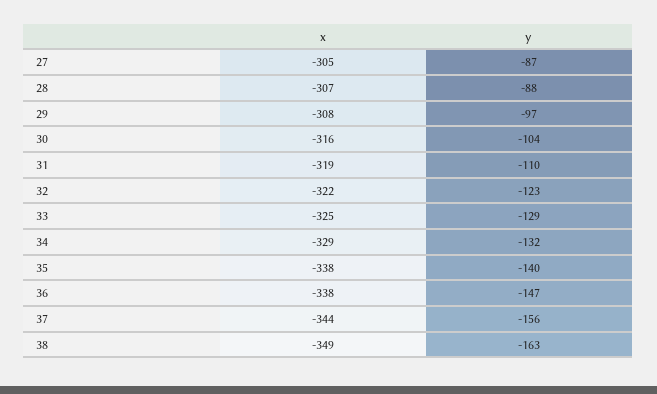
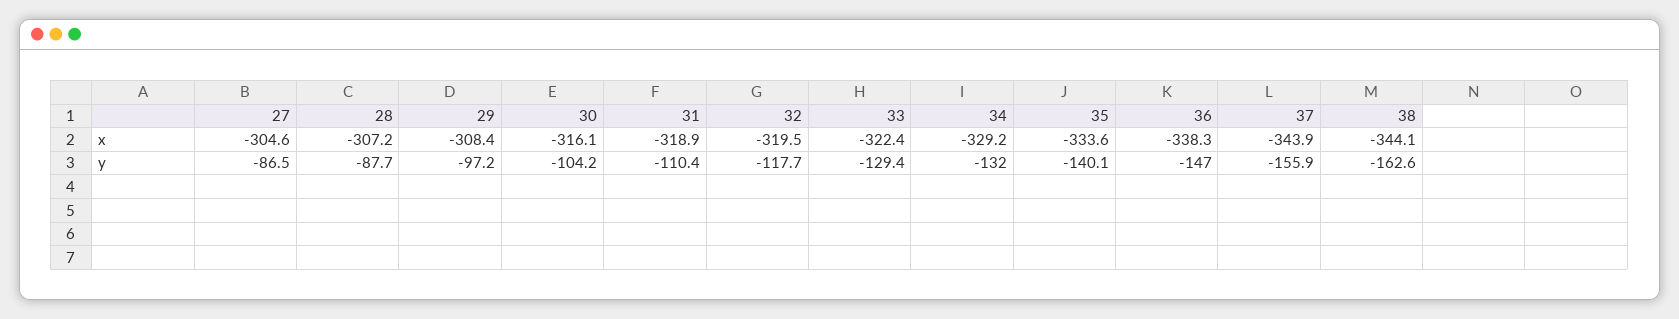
  {
    "x": {
      "27": -304.6,
      "28": -307.2,
      "29": -308.4,
      "30": -316.1,
      "31": -318.9,
-     "32": -322,
+     "32": -319.5,
-     "33": -325,
+     "33": -322.4,
      "34": -329.2,
-     "35": -338,
+     "35": -333.6,
      "36": -338.3,
      "37": -343.9,
-     "38": -349
+     "38": -344.1
    },
    "y": {
      "27": -86.5,
      "28": -87.7,
      "29": -97.2,
      "30": -104.2,
      "31": -110.4,
-     "32": -123,
+     "32": -117.7,
      "33": -129.4,
      "34": -132,
      "35": -140.1,
      "36": -147,
      "37": -155.9,
      "38": -162.6
    }
  }

